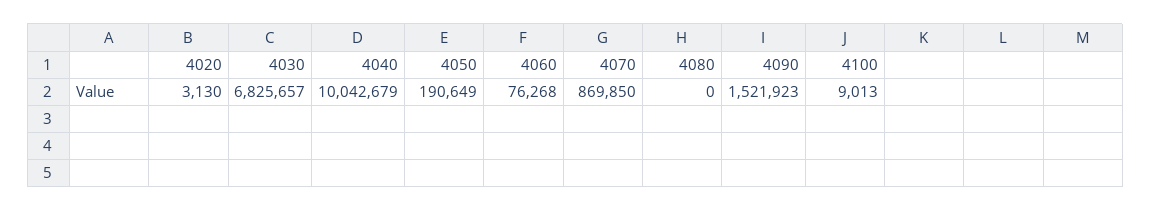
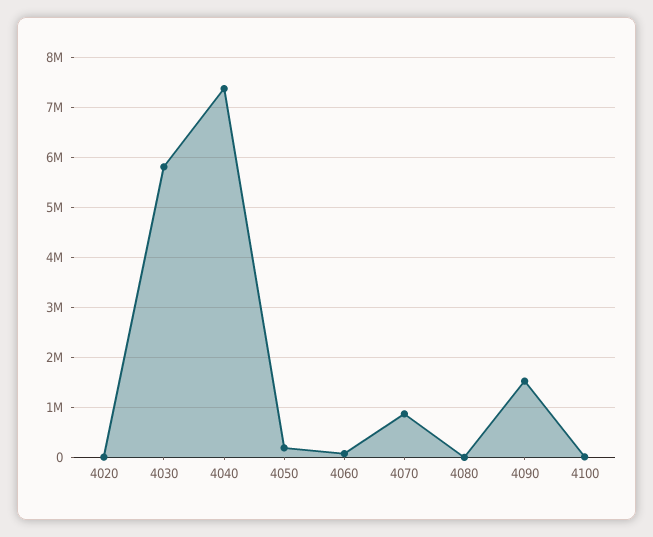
  {
    "4020": 3130,
-   "4030": 6825657,
+   "4030": 5800000,
-   "4040": 10042679,
+   "4040": 7400000,
    "4050": 190649,
    "4060": 76268,
    "4070": 869850,
    "4080": 0,
    "4090": 1521923,
    "4100": 9013
  }

